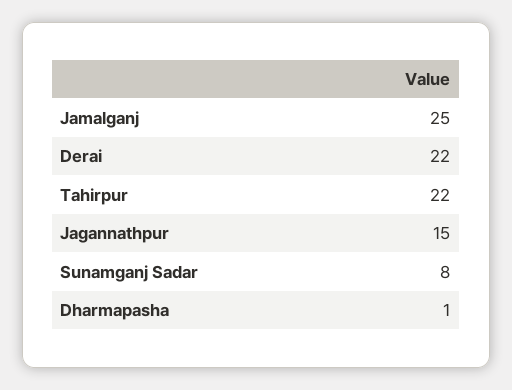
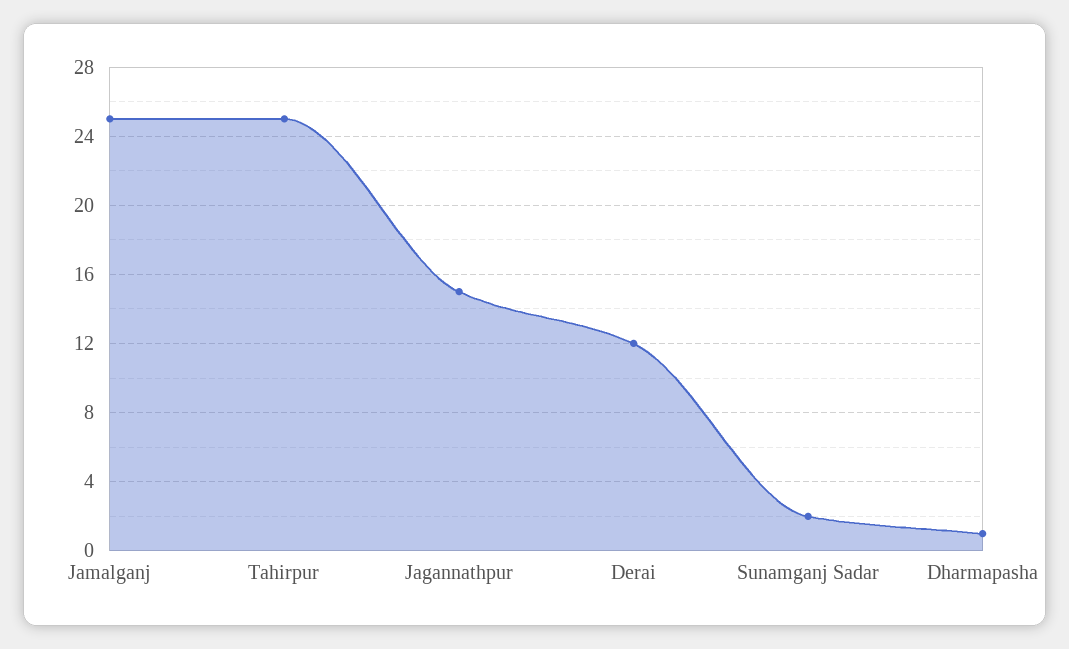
  {
    "Jamalganj": 25,
-   "Derai": 22,
+   "Derai": 12,
-   "Tahirpur": 22,
+   "Tahirpur": 25,
    "Jagannathpur": 15,
-   "Sunamganj Sadar": 8,
+   "Sunamganj Sadar": 2,
    "Dharmapasha": 1
  }

